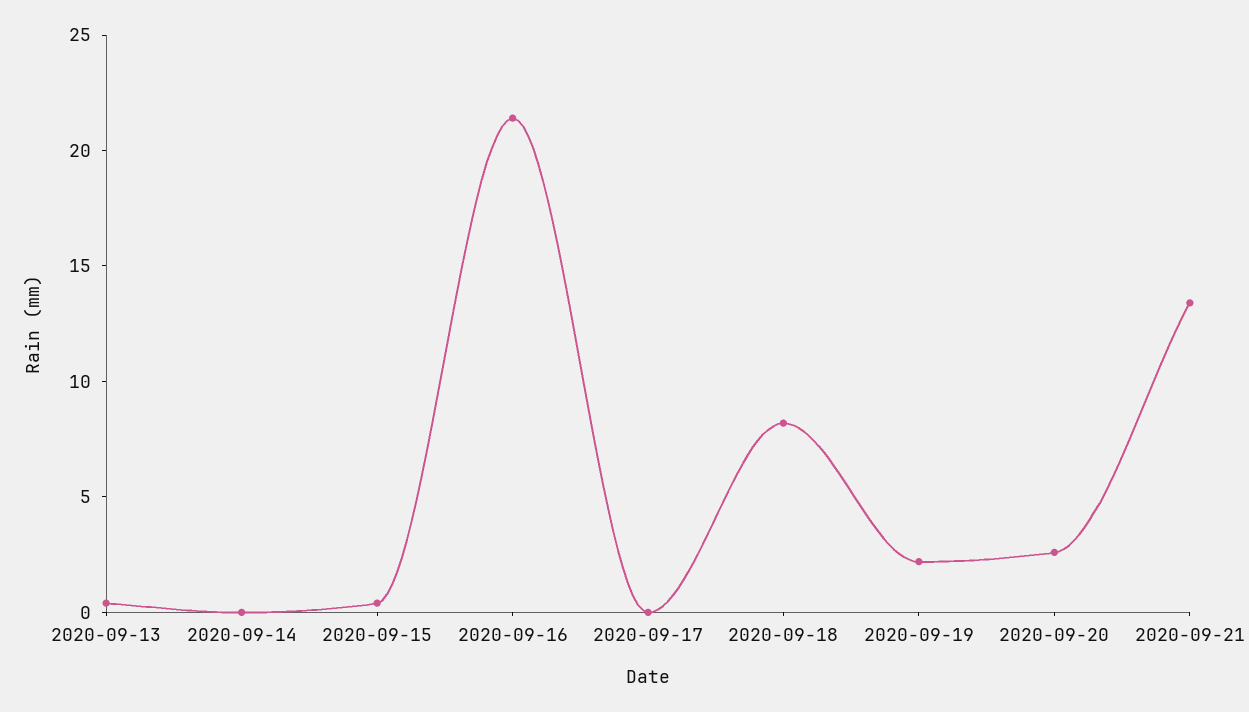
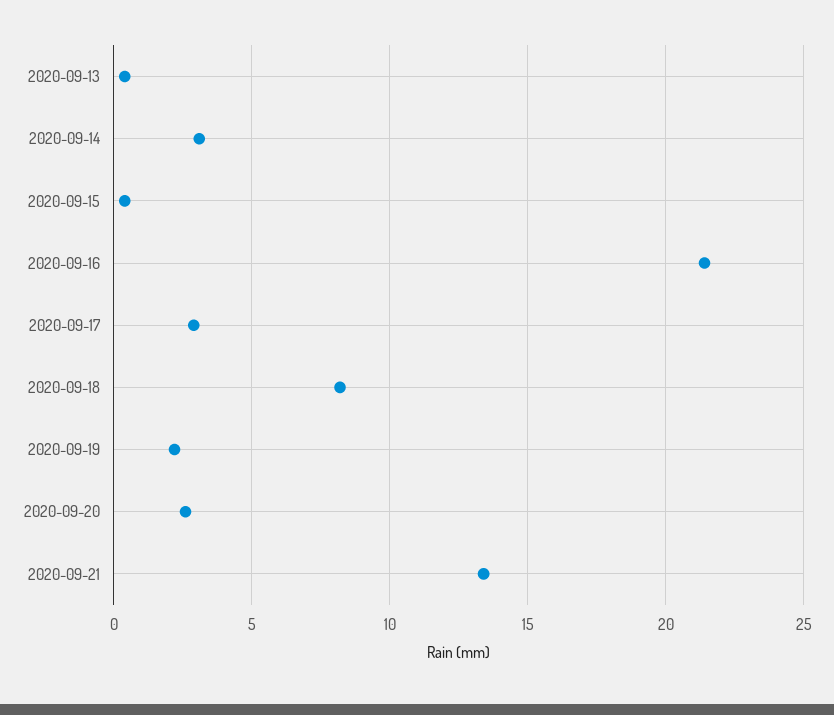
  {
    "2020-09-13": 0.5,
-   "2020-09-14": 0,
+   "2020-09-14": 3,
    "2020-09-15": 0.5,
    "2020-09-16": 21.5,
-   "2020-09-17": 0,
+   "2020-09-17": 3,
    "2020-09-18": 8,
    "2020-09-19": 2,
    "2020-09-20": 2.5,
    "2020-09-21": 13.5
  }

